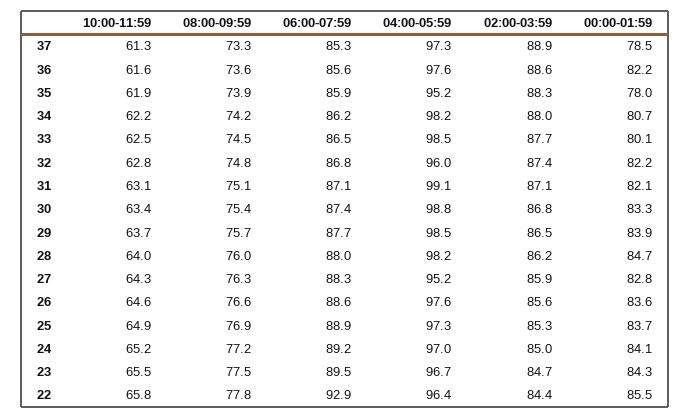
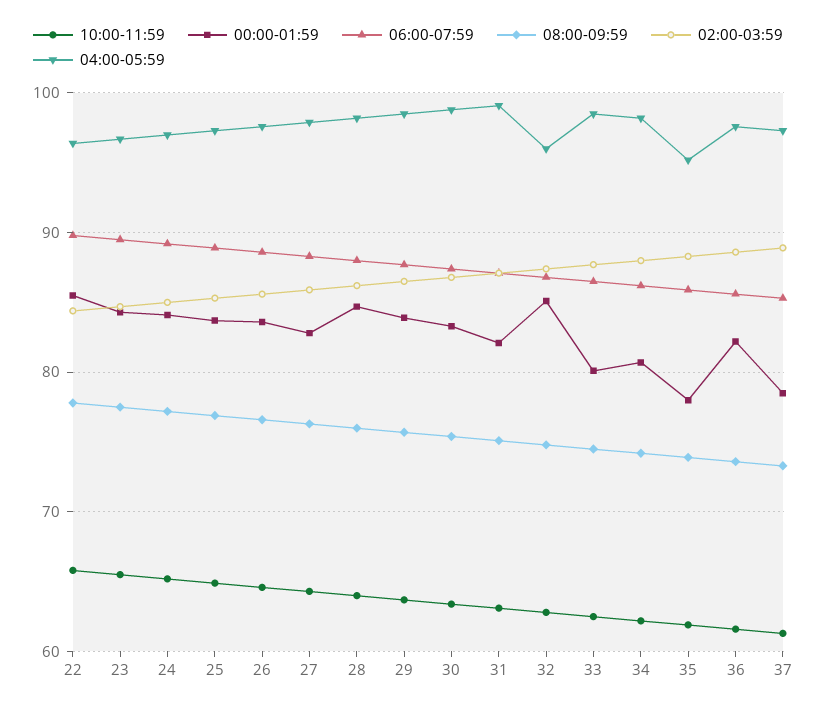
  {
    "10:00-11:59": {
      "37": 61.3,
      "36": 61.6,
      "35": 61.9,
      "34": 62.2,
      "33": 62.5,
      "32": 62.8,
      "31": 63.1,
      "30": 63.4,
      "29": 63.7,
      "28": 64,
      "27": 64.3,
      "26": 64.6,
      "25": 64.9,
      "24": 65.2,
      "23": 65.5,
      "22": 65.8
    },
    "08:00-09:59": {
      "37": 73.3,
      "36": 73.6,
      "35": 73.9,
      "34": 74.2,
      "33": 74.5,
      "32": 74.8,
      "31": 75.1,
      "30": 75.4,
      "29": 75.7,
      "28": 76,
      "27": 76.3,
      "26": 76.6,
      "25": 76.9,
      "24": 77.2,
      "23": 77.5,
      "22": 77.8
    },
    "06:00-07:59": {
      "37": 85.3,
      "36": 85.6,
      "35": 85.9,
      "34": 86.2,
      "33": 86.5,
      "32": 86.8,
      "31": 87.1,
      "30": 87.4,
      "29": 87.7,
      "28": 88,
      "27": 88.3,
      "26": 88.6,
      "25": 88.9,
      "24": 89.2,
      "23": 89.5,
-     "22": 92.9
+     "22": 90
    },
    "04:00-05:59": {
      "37": 97.3,
      "36": 97.6,
      "35": 95.2,
      "34": 98.2,
      "33": 98.5,
      "32": 96,
      "31": 99.1,
      "30": 98.8,
      "29": 98.5,
      "28": 98.2,
-     "27": 95.2,
+     "27": 98,
      "26": 97.6,
      "25": 97.3,
      "24": 97,
      "23": 96.7,
      "22": 96.4
    },
    "02:00-03:59": {
      "37": 88.9,
      "36": 88.6,
      "35": 88.3,
      "34": 88,
      "33": 87.7,
      "32": 87.4,
      "31": 87.1,
      "30": 86.8,
      "29": 86.5,
      "28": 86.2,
      "27": 85.9,
      "26": 85.6,
      "25": 85.3,
      "24": 85,
      "23": 84.7,
      "22": 84.4
    },
    "00:00-01:59": {
      "37": 78.5,
      "36": 82.2,
      "35": 78,
      "34": 80.7,
      "33": 80.1,
-     "32": 82.2,
+     "32": 85,
      "31": 82.1,
      "30": 83.3,
      "29": 83.9,
      "28": 84.7,
      "27": 82.8,
      "26": 83.6,
      "25": 83.7,
      "24": 84.1,
      "23": 84.3,
      "22": 85.5
    }
  }

